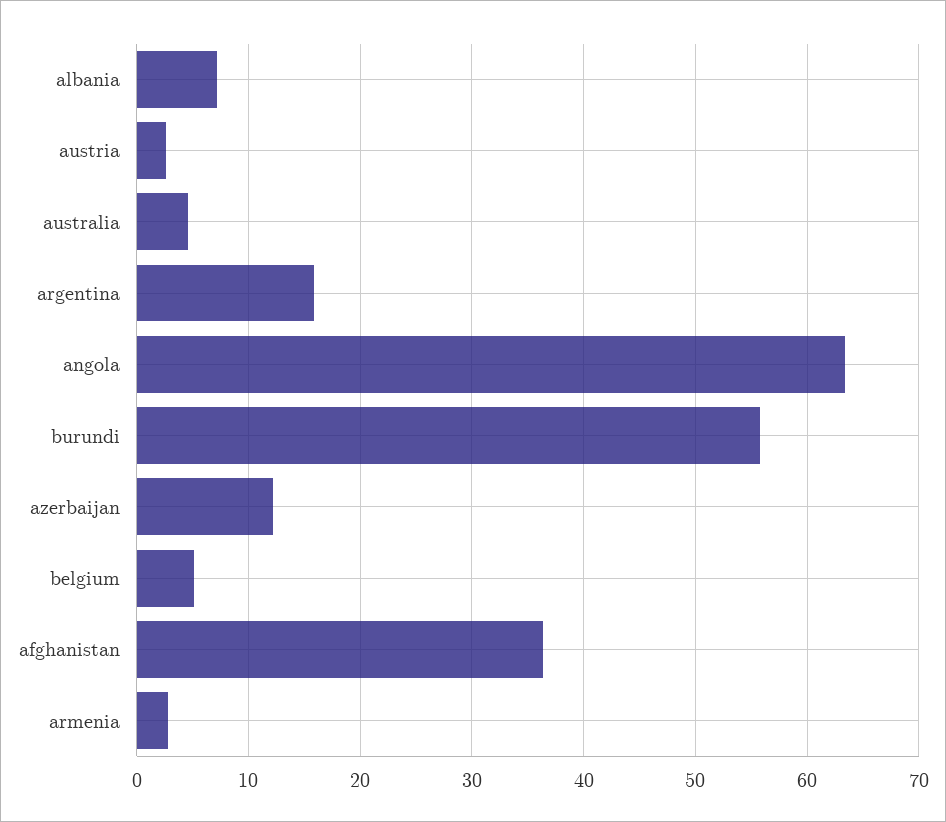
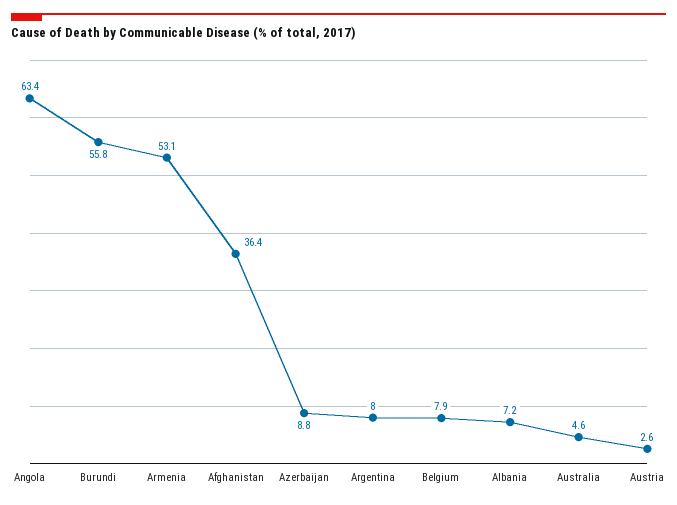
  {
    "albania": 7.2,
    "austria": 2.6,
    "australia": 4.6,
-   "argentina": 16,
+   "argentina": 8,
    "angola": 63.4,
    "burundi": 55.8,
-   "azerbaijan": 12,
+   "azerbaijan": 8.8,
-   "belgium": 5,
+   "belgium": 7.9,
    "afghanistan": 36.4,
-   "armenia": 3
+   "armenia": 53.1
  }

